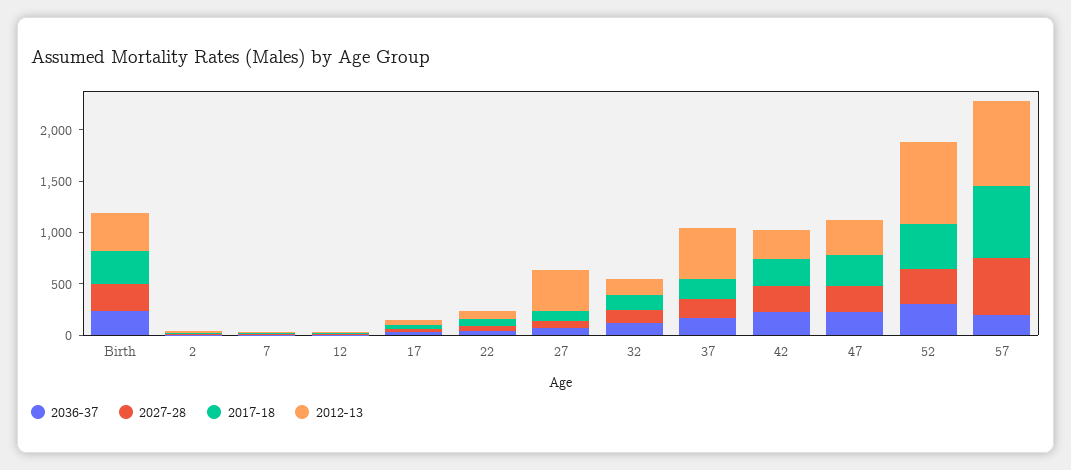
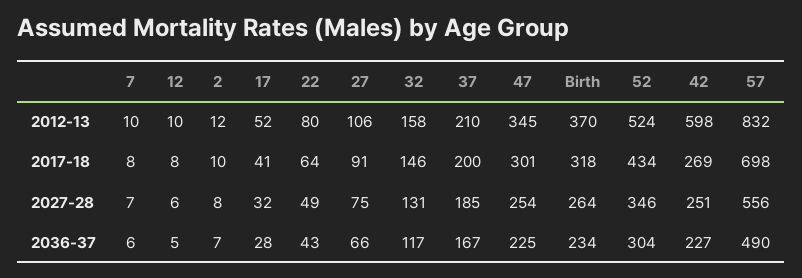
  {
    "2036-37": {
      "Birth": 234,
      "2": 7,
      "7": 6,
      "12": 5,
      "17": 28,
      "22": 43,
      "27": 66,
      "32": 117,
      "37": 167,
      "42": 227,
      "47": 225,
      "52": 304,
-     "57": 200
+     "57": 490
    },
    "2027-28": {
      "Birth": 264,
      "2": 8,
      "7": 7,
      "12": 6,
      "17": 32,
      "22": 49,
      "27": 75,
      "32": 131,
      "37": 185,
      "42": 251,
      "47": 254,
      "52": 346,
      "57": 556
    },
    "2017-18": {
      "Birth": 318,
      "2": 10,
      "7": 8,
      "12": 8,
      "17": 41,
      "22": 64,
      "27": 91,
      "32": 146,
      "37": 200,
      "42": 269,
      "47": 301,
      "52": 434,
      "57": 698
    },
    "2012-13": {
      "Birth": 370,
      "2": 12,
      "7": 10,
      "12": 10,
      "17": 52,
      "22": 80,
-     "27": 400,
+     "27": 106,
      "32": 158,
-     "37": 500,
+     "37": 210,
-     "42": 300,
+     "42": 598,
      "47": 345,
-     "52": 800,
+     "52": 524,
      "57": 832
    }
  }

